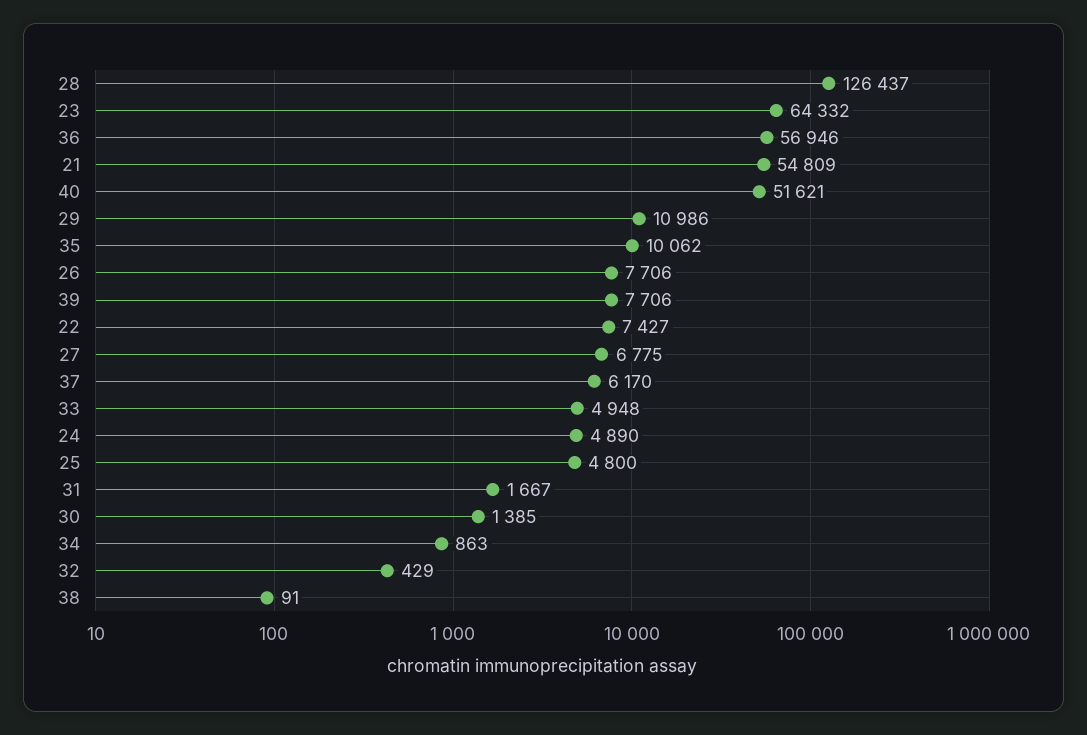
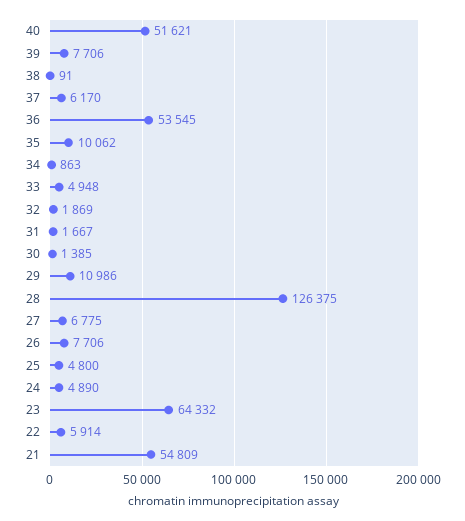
  {
-   "28": 126437,
+   "28": 126375,
    "23": 64332,
-   "36": 56946,
+   "36": 53545,
    "21": 54809,
    "40": 51621,
    "29": 10986,
    "35": 10062,
    "26": 7706,
    "39": 7706,
-   "22": 7427,
+   "22": 5914,
    "27": 6775,
    "37": 6170,
    "33": 4948,
    "24": 4890,
    "25": 4800,
    "31": 1667,
    "30": 1385,
    "34": 863,
-   "32": 429,
+   "32": 1869,
    "38": 91
  }

